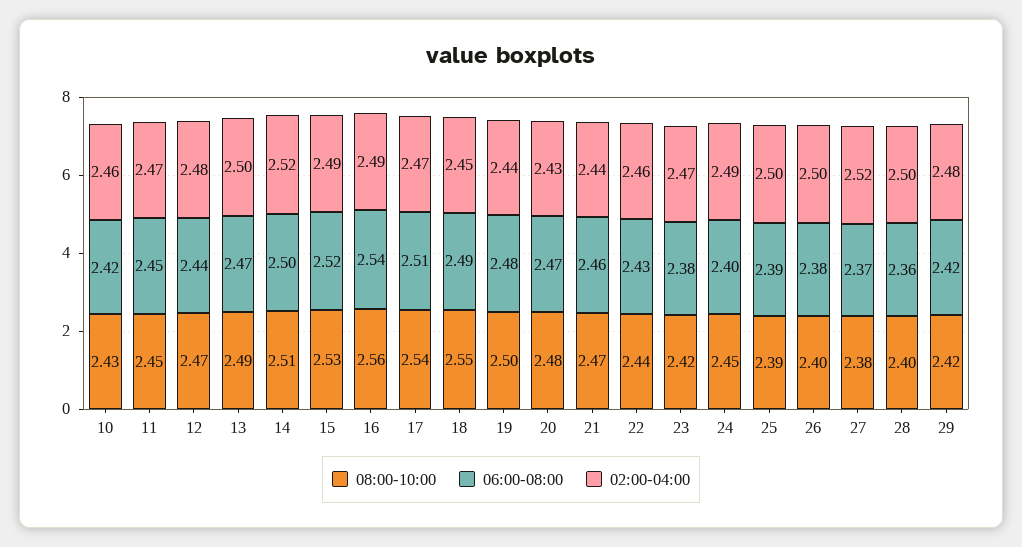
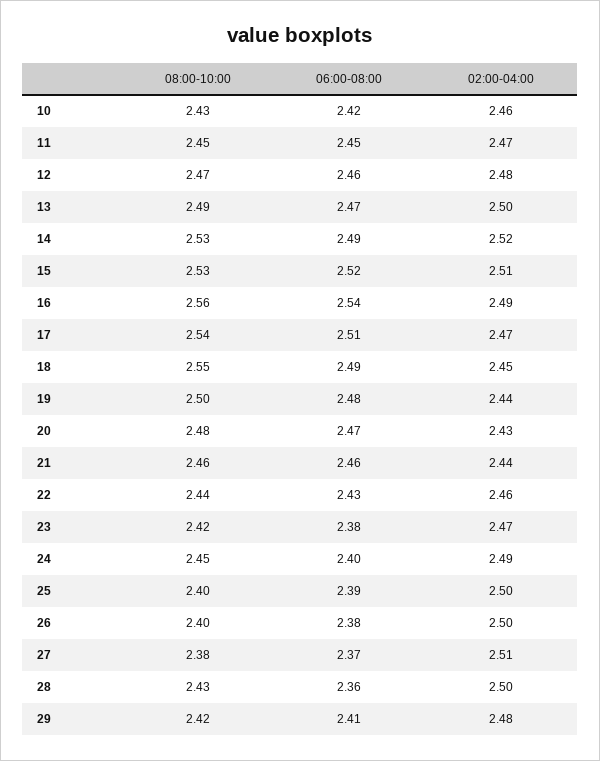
  {
    "08:00-10:00": {
      "10": 2.43,
      "11": 2.45,
      "12": 2.47,
      "13": 2.49,
-     "14": 2.51,
+     "14": 2.53,
      "15": 2.53,
      "16": 2.56,
      "17": 2.54,
      "18": 2.55,
      "19": 2.5,
      "20": 2.48,
-     "21": 2.47,
+     "21": 2.46,
      "22": 2.44,
      "23": 2.42,
      "24": 2.45,
-     "25": 2.39,
+     "25": 2.4,
      "26": 2.4,
      "27": 2.38,
-     "28": 2.4,
+     "28": 2.43,
      "29": 2.42
    },
    "06:00-08:00": {
      "10": 2.42,
      "11": 2.45,
-     "12": 2.44,
+     "12": 2.46,
      "13": 2.47,
-     "14": 2.5,
+     "14": 2.49,
      "15": 2.52,
      "16": 2.54,
      "17": 2.51,
      "18": 2.49,
      "19": 2.48,
      "20": 2.47,
      "21": 2.46,
      "22": 2.43,
      "23": 2.38,
      "24": 2.4,
      "25": 2.39,
      "26": 2.38,
      "27": 2.37,
      "28": 2.36,
-     "29": 2.42
+     "29": 2.41
    },
    "02:00-04:00": {
      "10": 2.46,
      "11": 2.47,
      "12": 2.48,
      "13": 2.5,
      "14": 2.52,
-     "15": 2.49,
+     "15": 2.51,
      "16": 2.49,
      "17": 2.47,
      "18": 2.45,
      "19": 2.44,
      "20": 2.43,
      "21": 2.44,
      "22": 2.46,
      "23": 2.47,
      "24": 2.49,
      "25": 2.5,
      "26": 2.5,
-     "27": 2.52,
+     "27": 2.51,
      "28": 2.5,
      "29": 2.48
    }
  }

